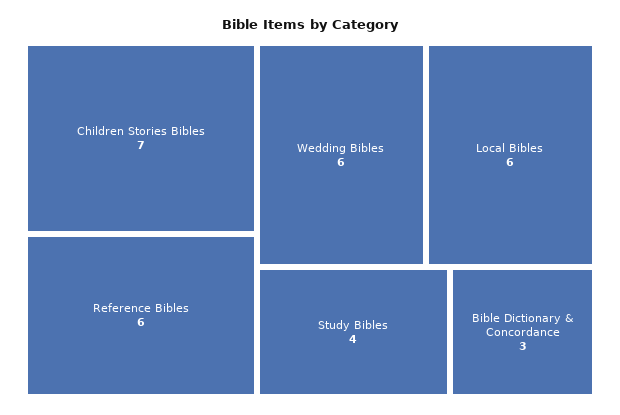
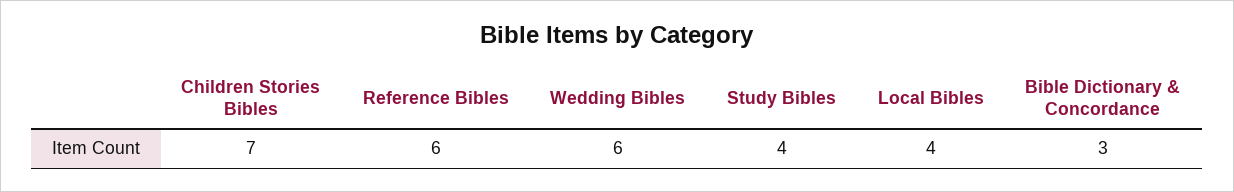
  {
    "Children Stories Bibles": 7,
    "Reference Bibles": 6,
    "Wedding Bibles": 6,
-   "Local Bibles": 6,
+   "Local Bibles": 4,
    "Study Bibles": 4,
    "Bible Dictionary & Concordance": 3
  }

